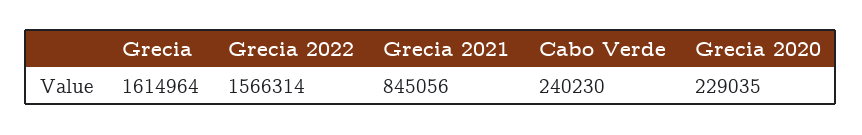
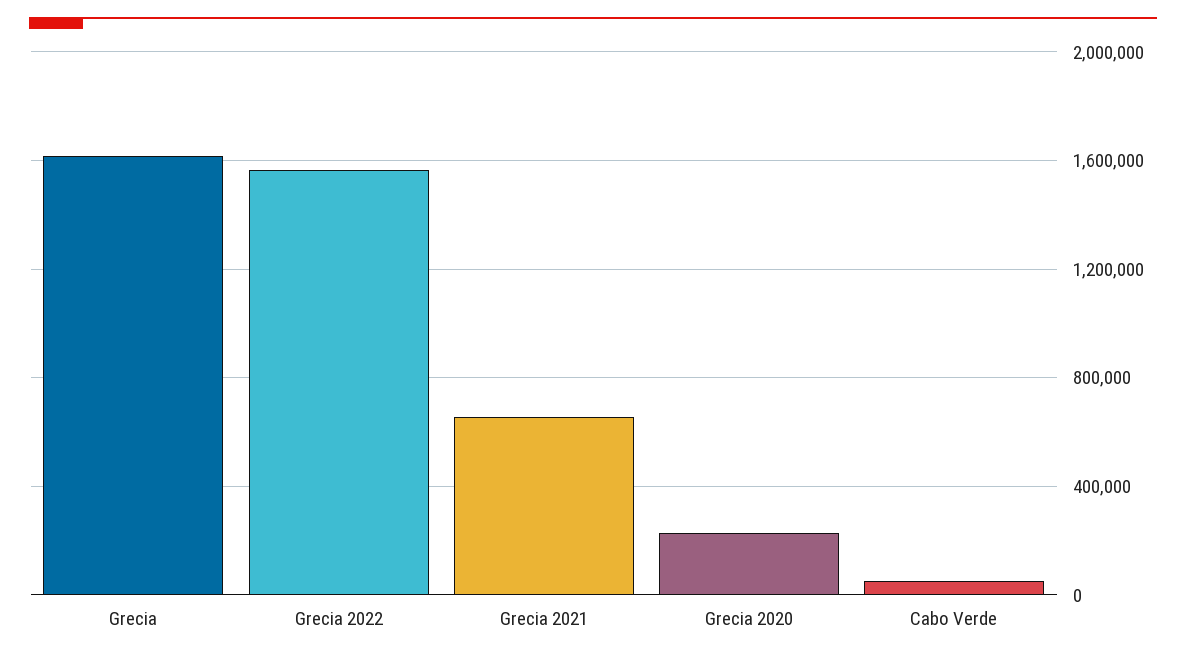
  {
    "Grecia": 1614964,
    "Grecia 2022": 1566314,
-   "Grecia 2021": 845056,
+   "Grecia 2021": 650000,
-   "Cabo Verde": 240230,
+   "Cabo Verde": 50000,
    "Grecia 2020": 229035
  }

